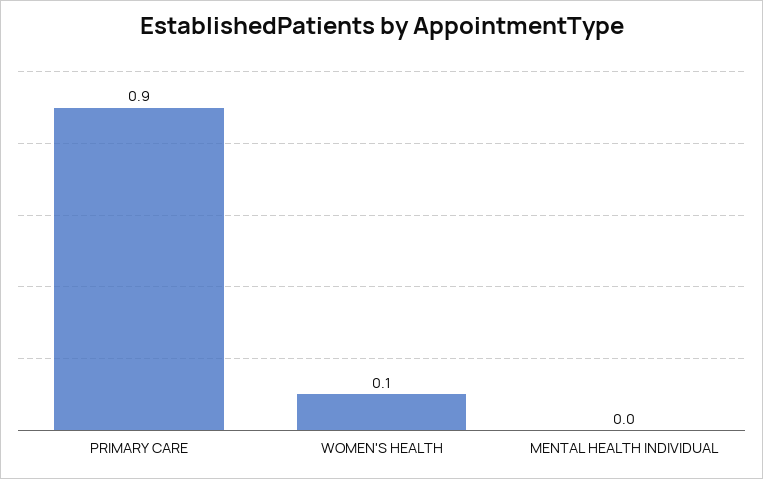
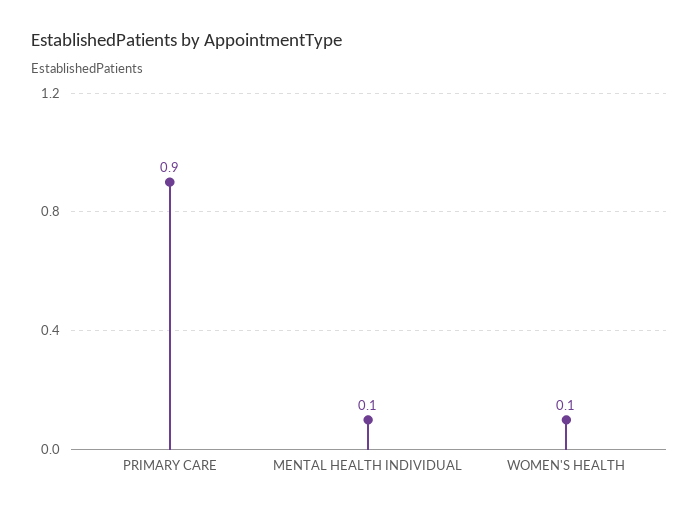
  {
    "PRIMARY CARE": 0.9,
    "WOMEN'S HEALTH": 0.1,
-   "MENTAL HEALTH INDIVIDUAL": 0
+   "MENTAL HEALTH INDIVIDUAL": 0.1
  }

